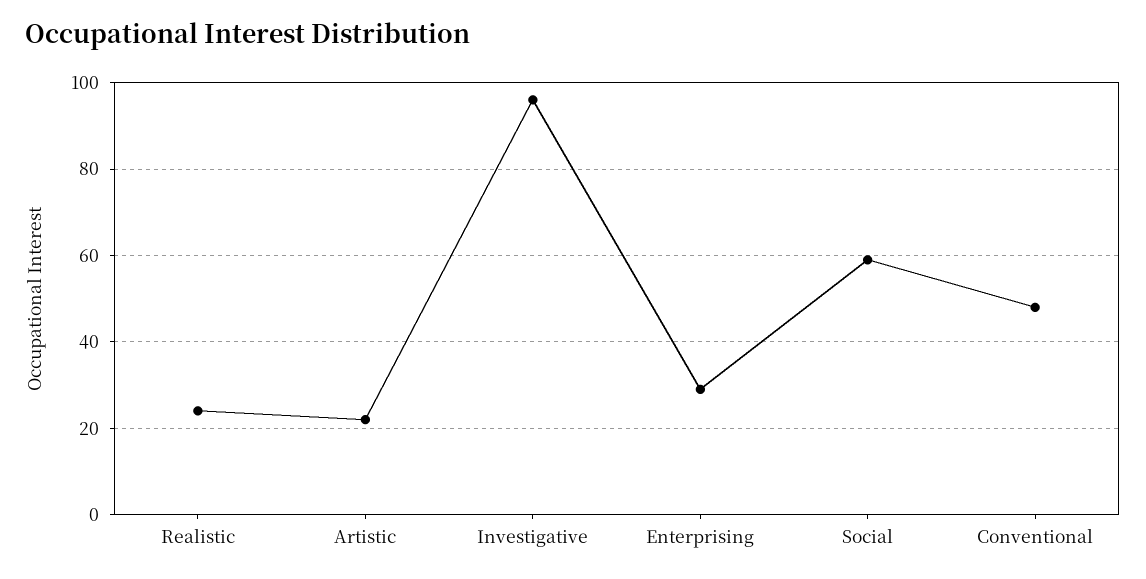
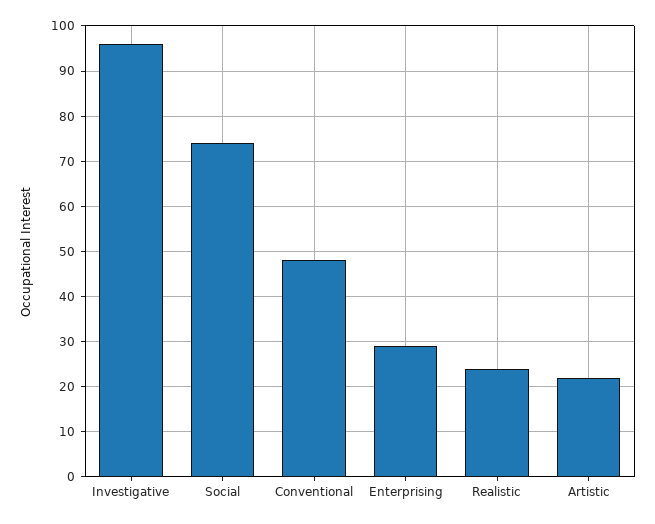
  {
    "Realistic": 25,
    "Artistic": 20,
    "Investigative": 95,
    "Enterprising": 30,
-   "Social": 60,
+   "Social": 75,
    "Conventional": 50
  }

